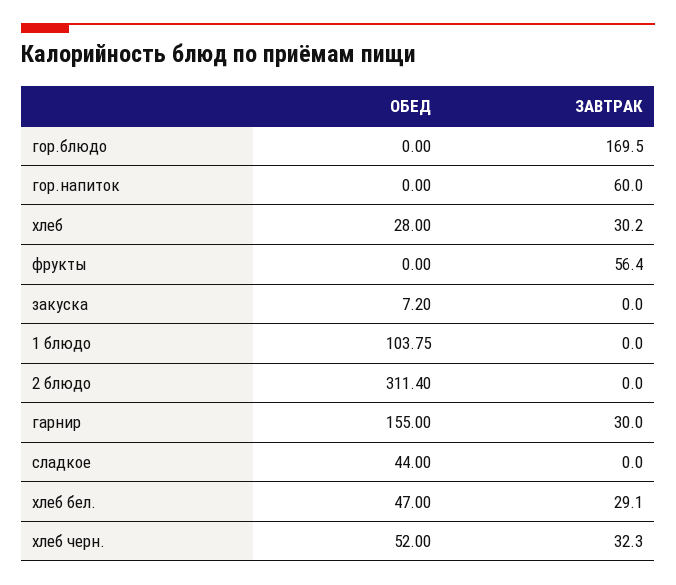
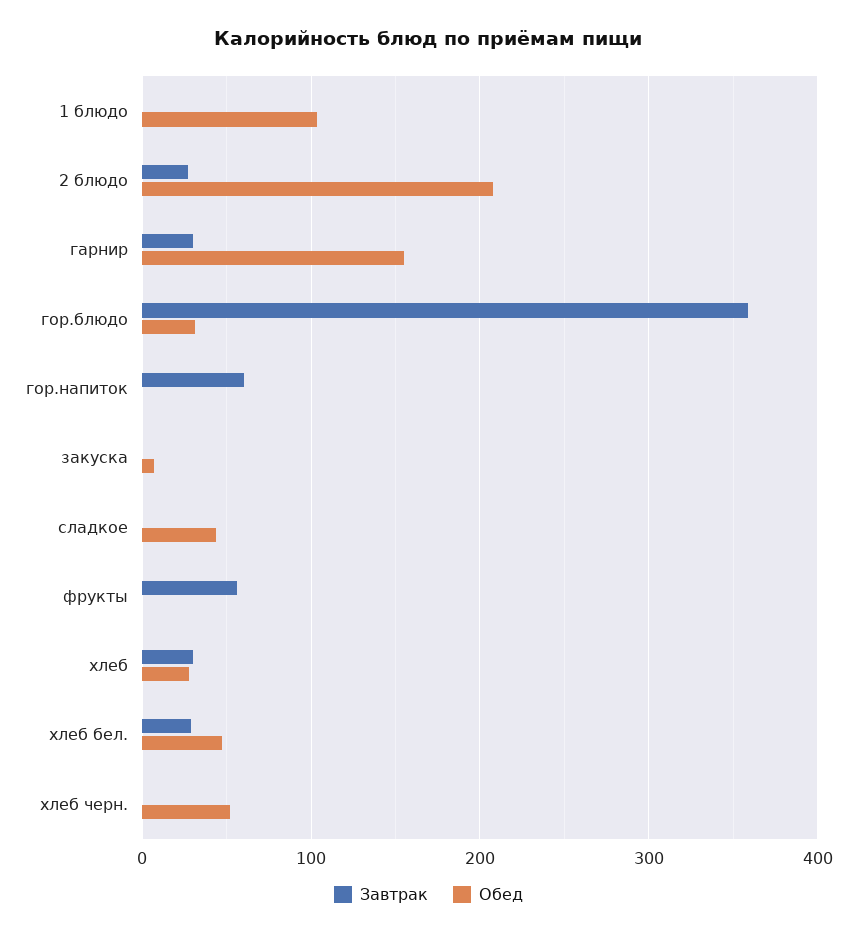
  {
    "ОБЕД": {
-     "гор.блюдо": 0,
+     "гор.блюдо": 30,
      "гор.напиток": 0,
      "хлеб": 28,
      "фрукты": 0,
      "закуска": 7.2,
      "1 блюдо": 103.75,
-     "2 блюдо": 311.4,
+     "2 блюдо": 210,
      "гарнир": 155,
      "сладкое": 44,
      "хлеб бел.": 47,
      "хлеб черн.": 52
    },
    "ЗАВТРАК": {
-     "гор.блюдо": 169.5,
+     "гор.блюдо": 360,
      "гор.напиток": 60,
      "хлеб": 30.2,
      "фрукты": 56.4,
      "закуска": 0,
      "1 блюдо": 0,
-     "2 блюдо": 0,
+     "2 блюдо": 30,
      "гарнир": 30,
      "сладкое": 0,
      "хлеб бел.": 29.1,
-     "хлеб черн.": 32.3
+     "хлеб черн.": 0
    }
  }

